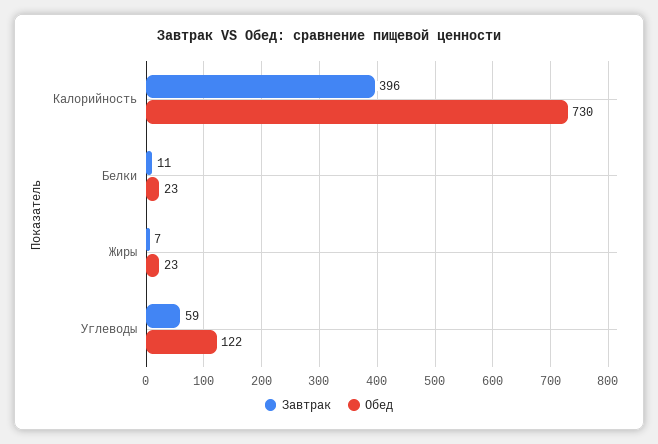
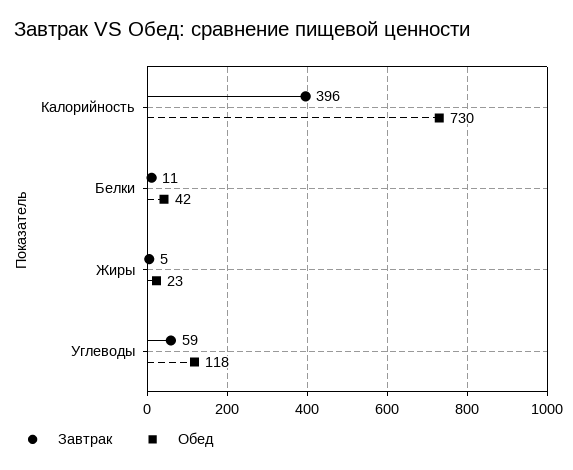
  {
    "Завтрак": {
      "Калорийность": 396,
      "Белки": 11,
-     "Жиры": 7,
+     "Жиры": 5,
      "Углеводы": 59
    },
    "Обед": {
      "Калорийность": 730,
-     "Белки": 23,
+     "Белки": 42,
      "Жиры": 23,
-     "Углеводы": 122
+     "Углеводы": 118
    }
  }

